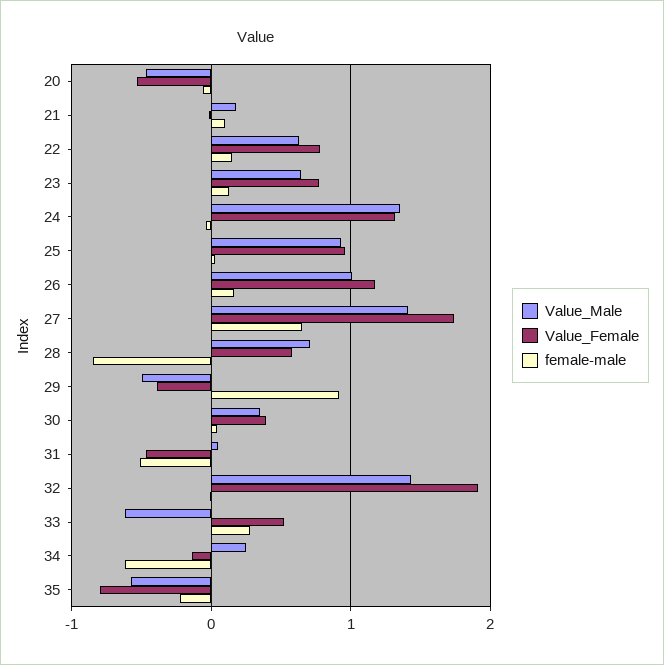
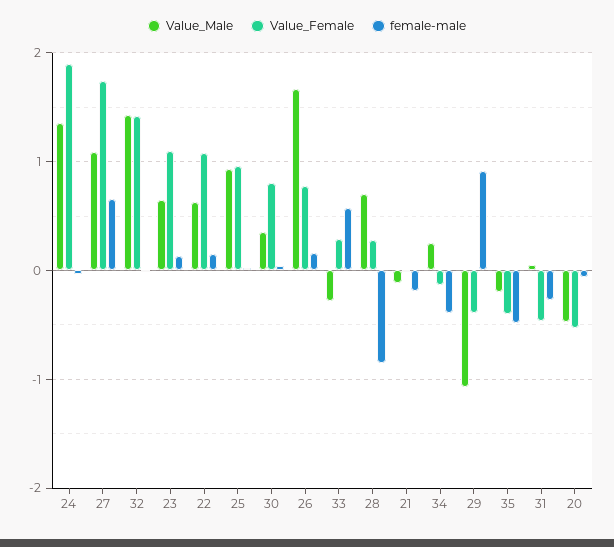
  {
    "Value_Male": {
      "20": -0.5,
-     "21": 0.2,
+     "21": -0.1,
      "22": 0.6,
      "23": 0.6,
      "24": 1.4,
      "25": 0.9,
-     "26": 1,
+     "26": 1.7,
-     "27": 1.4,
+     "27": 1.1,
      "28": 0.7,
-     "29": -0.5,
+     "29": -1.1,
      "30": 0.4,
      "31": 0,
      "32": 1.4,
-     "33": -0.6,
+     "33": -0.3,
      "34": 0.3,
-     "35": -0.6
+     "35": -0.2
    },
    "Value_Female": {
      "20": -0.5,
      "21": 0,
-     "22": 0.8,
+     "22": 1.1,
-     "23": 0.8,
+     "23": 1.1,
-     "24": 1.3,
+     "24": 1.9,
      "25": 1,
-     "26": 1.2,
+     "26": 0.8,
      "27": 1.7,
-     "28": 0.6,
+     "28": 0.3,
      "29": -0.4,
-     "30": 0.4,
+     "30": 0.8,
      "31": -0.5,
-     "32": 1.9,
+     "32": 1.4,
-     "33": 0.5,
+     "33": 0.3,
      "34": -0.1,
-     "35": -0.8
+     "35": -0.4
    },
    "female-male": {
      "20": -0.1,
-     "21": 0.1,
+     "21": -0.2,
      "22": 0.1,
      "23": 0.1,
      "24": 0,
      "25": 0,
      "26": 0.2,
      "27": 0.7,
      "28": -0.8,
      "29": 0.9,
      "30": 0,
-     "31": -0.5,
+     "31": -0.3,
      "32": 0,
-     "33": 0.3,
+     "33": 0.6,
-     "34": -0.6,
+     "34": -0.4,
-     "35": -0.2
+     "35": -0.5
    }
  }

